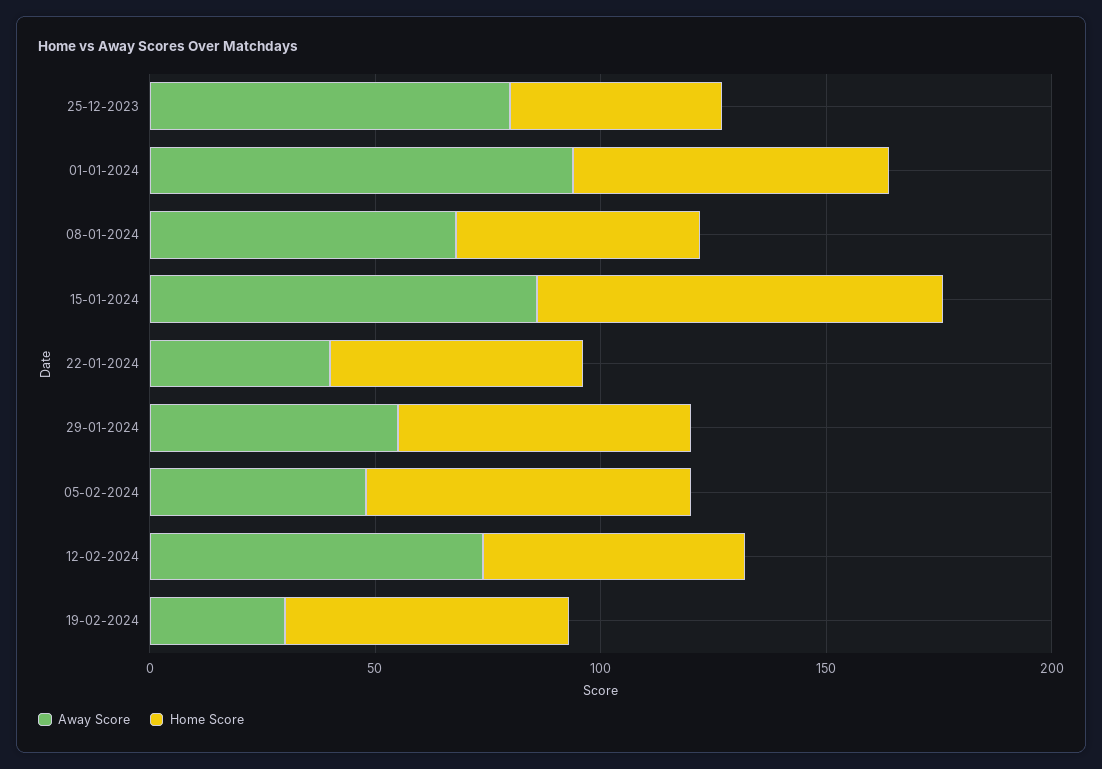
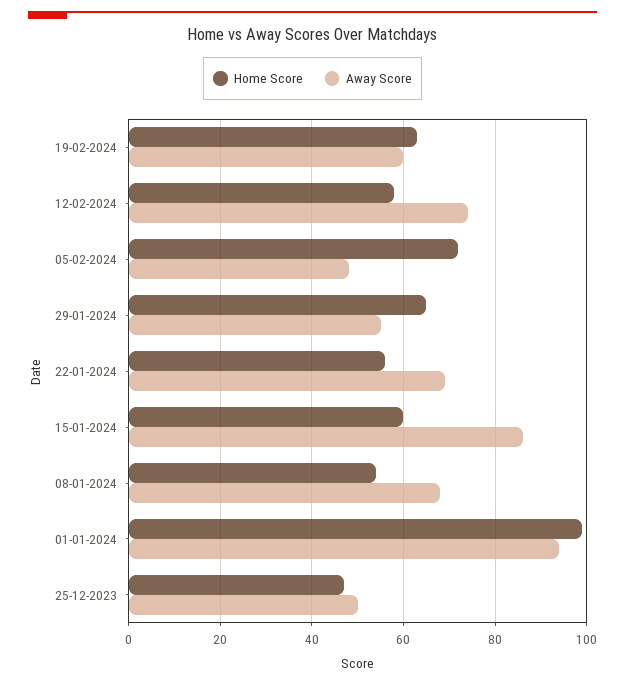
  {
    "Away Score": {
-     "25-12-2023": 80,
+     "25-12-2023": 50,
      "01-01-2024": 95,
      "08-01-2024": 70,
      "15-01-2024": 85,
-     "22-01-2024": 40,
+     "22-01-2024": 70,
      "29-01-2024": 55,
      "05-02-2024": 50,
      "12-02-2024": 75,
-     "19-02-2024": 30
+     "19-02-2024": 60
    },
    "Home Score": {
      "25-12-2023": 45,
-     "01-01-2024": 70,
+     "01-01-2024": 100,
      "08-01-2024": 55,
-     "15-01-2024": 90,
+     "15-01-2024": 60,
      "22-01-2024": 55,
      "29-01-2024": 65,
      "05-02-2024": 70,
      "12-02-2024": 60,
      "19-02-2024": 65
    }
  }

